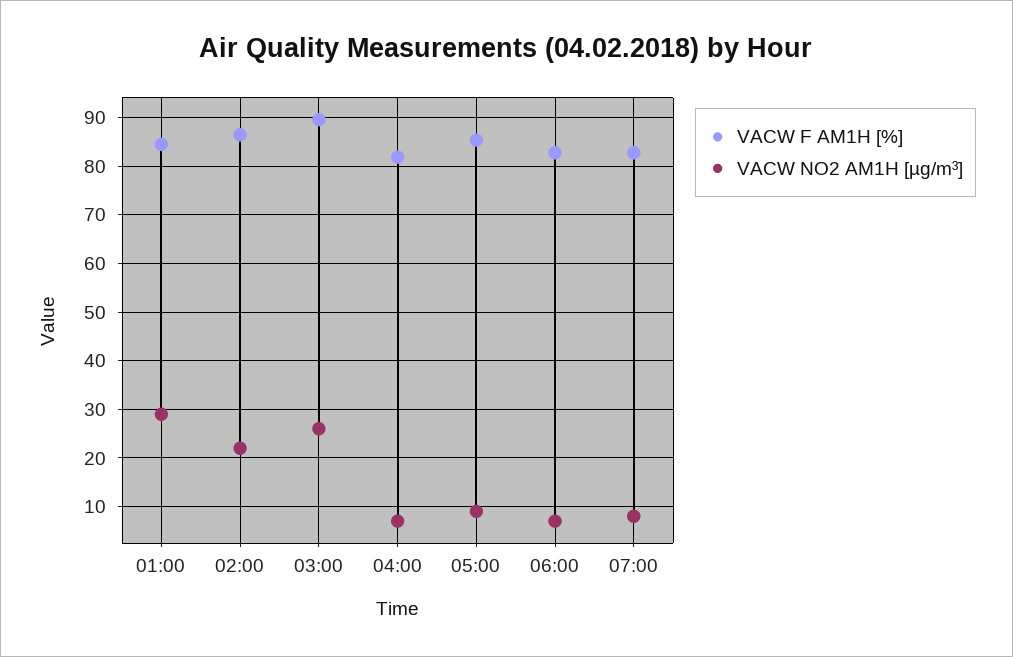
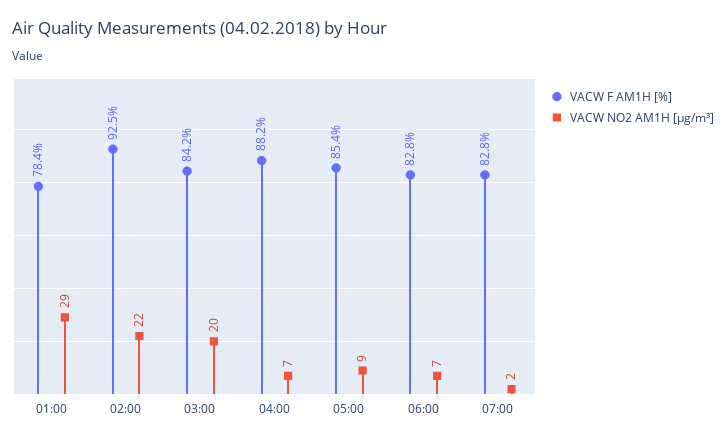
  {
    "VACW F AM1H [%]": {
-     "01:00": 84,
+     "01:00": 78.4,
-     "02:00": 86,
+     "02:00": 92.5,
-     "03:00": 90,
+     "03:00": 84.2,
-     "04:00": 82,
+     "04:00": 88.2,
      "05:00": 85.4,
      "06:00": 82.8,
      "07:00": 82.8
    },
    "VACW NO2 AM1H [µg/m³]": {
      "01:00": 29,
      "02:00": 22,
-     "03:00": 26,
+     "03:00": 20,
      "04:00": 7,
      "05:00": 9,
      "06:00": 7,
-     "07:00": 8
+     "07:00": 2
    }
  }

